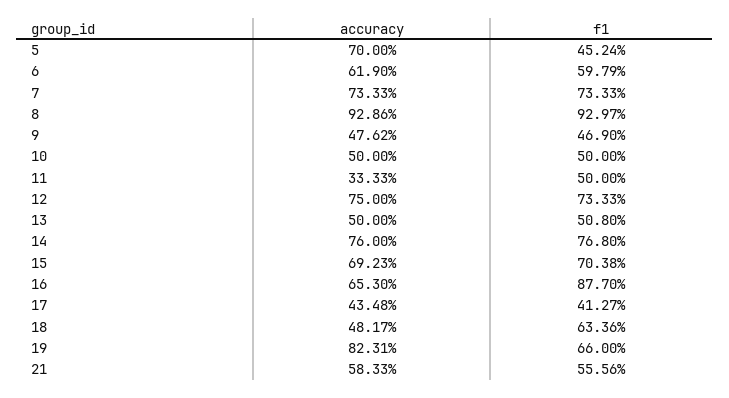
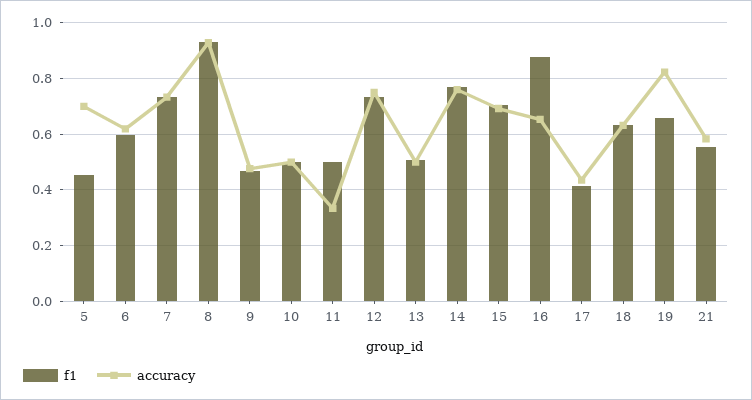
  {
    "accuracy": {
      "5": 0.7,
      "6": 0.619,
      "7": 0.7333,
      "8": 0.9286,
      "9": 0.4762,
      "10": 0.5,
      "11": 0.3333,
      "12": 0.75,
      "13": 0.5,
      "14": 0.76,
      "15": 0.6923,
      "16": 0.653,
      "17": 0.4348,
-     "18": 0.4817,
+     "18": 0.625,
      "19": 0.8231,
      "21": 0.5833
    },
    "f1": {
      "5": 0.4524,
      "6": 0.5979,
      "7": 0.7333,
      "8": 0.9297,
      "9": 0.469,
      "10": 0.5,
      "11": 0.5,
      "12": 0.7333,
      "13": 0.508,
      "14": 0.768,
      "15": 0.7038,
      "16": 0.877,
      "17": 0.4127,
      "18": 0.6336,
      "19": 0.66,
      "21": 0.5556
    }
  }

